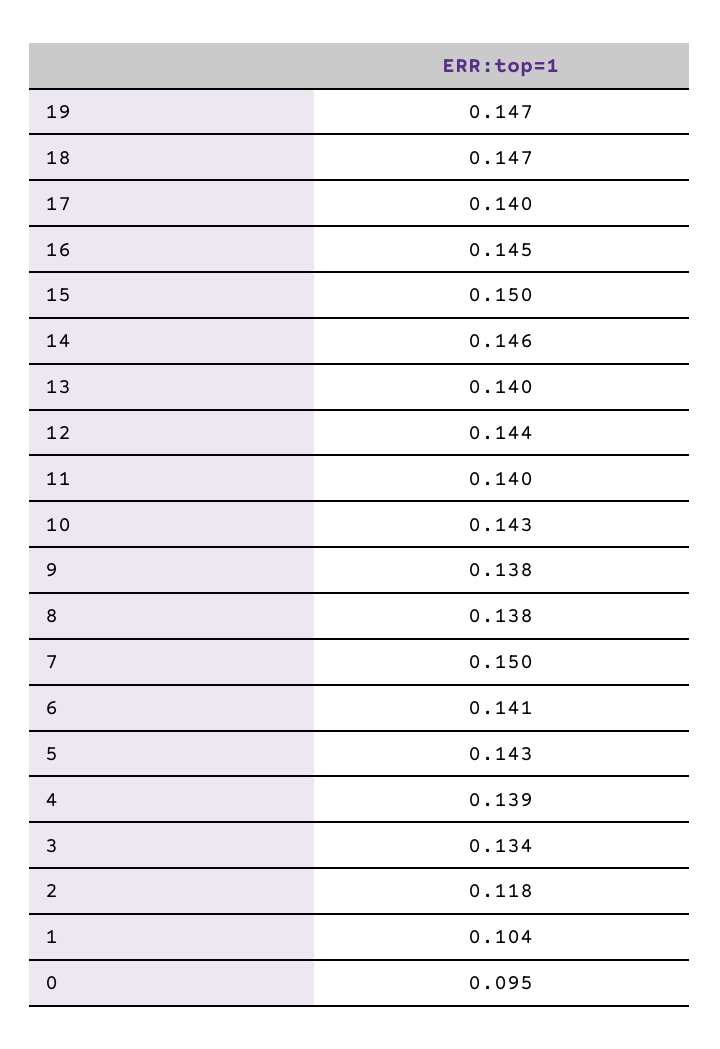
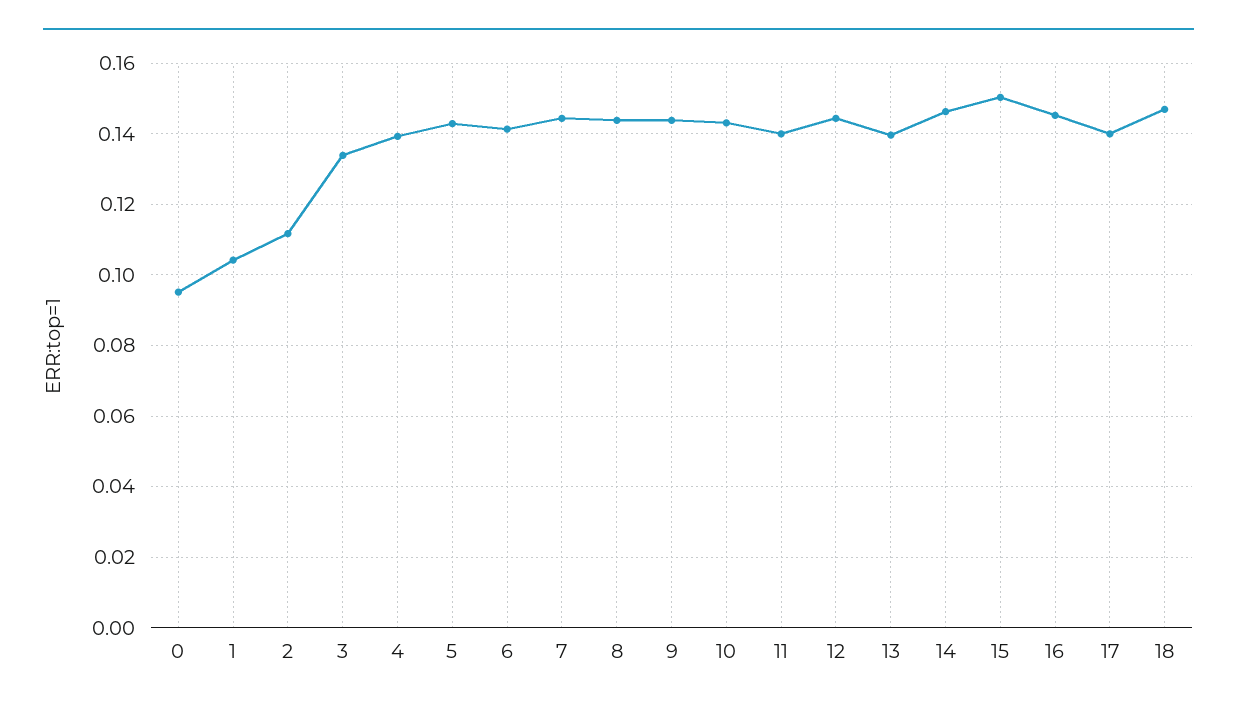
  {
-   "19": 0.147,
    "18": 0.147,
    "17": 0.14,
    "16": 0.145,
    "15": 0.15,
    "14": 0.146,
    "13": 0.14,
    "12": 0.144,
    "11": 0.14,
    "10": 0.143,
-   "9": 0.138,
+   "9": 0.144,
-   "8": 0.138,
+   "8": 0.144,
-   "7": 0.15,
+   "7": 0.144,
    "6": 0.141,
    "5": 0.143,
    "4": 0.139,
    "3": 0.134,
-   "2": 0.118,
+   "2": 0.112,
    "1": 0.104,
    "0": 0.095
  }

